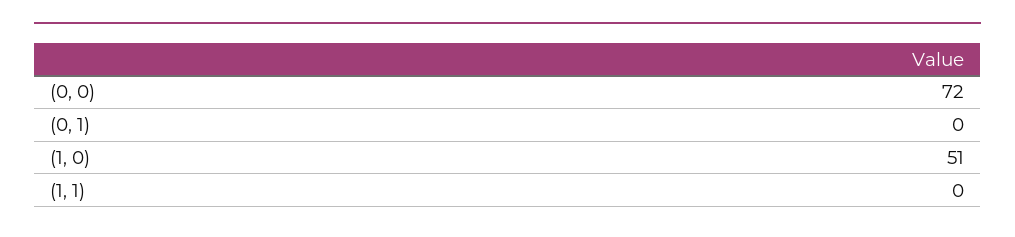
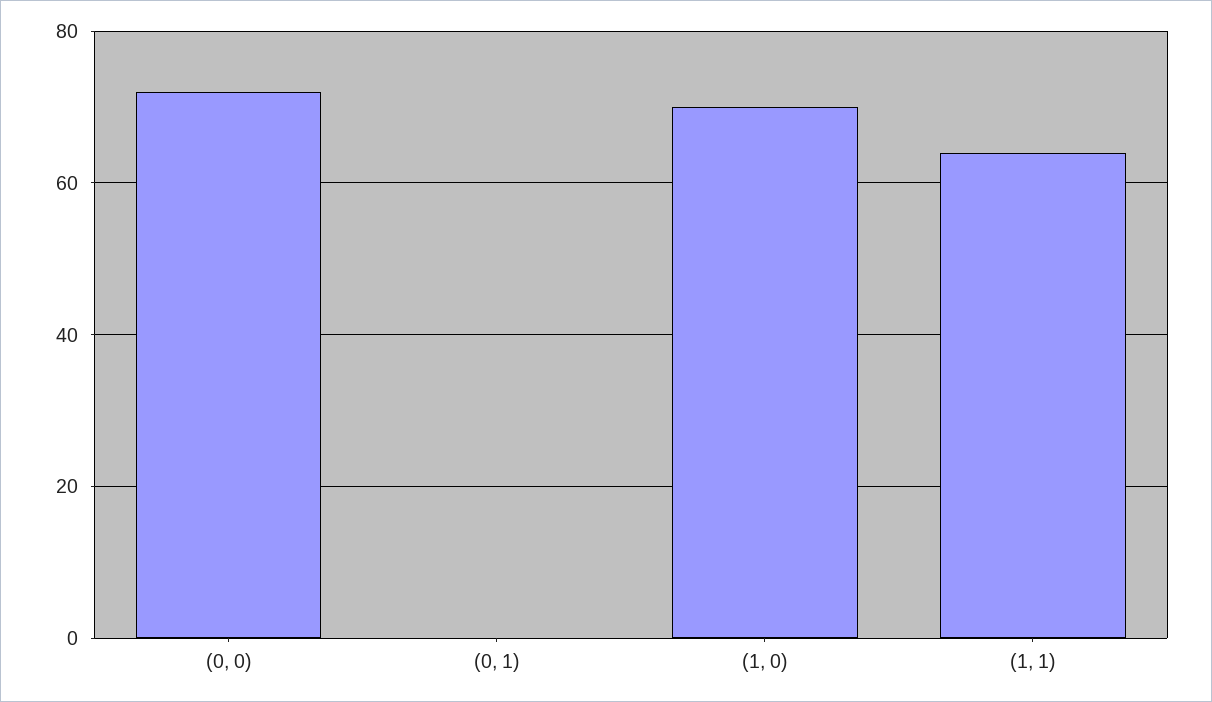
  {
    "(0, 0)": 72,
    "(0, 1)": 0,
-   "(1, 0)": 51,
+   "(1, 0)": 70,
-   "(1, 1)": 0
+   "(1, 1)": 65
  }

